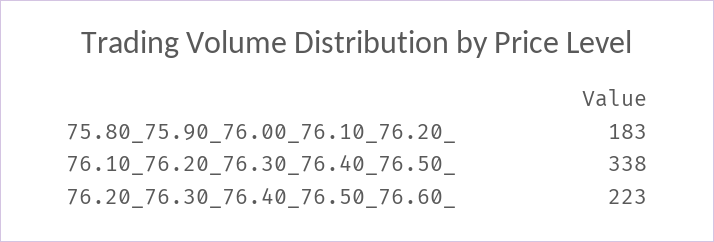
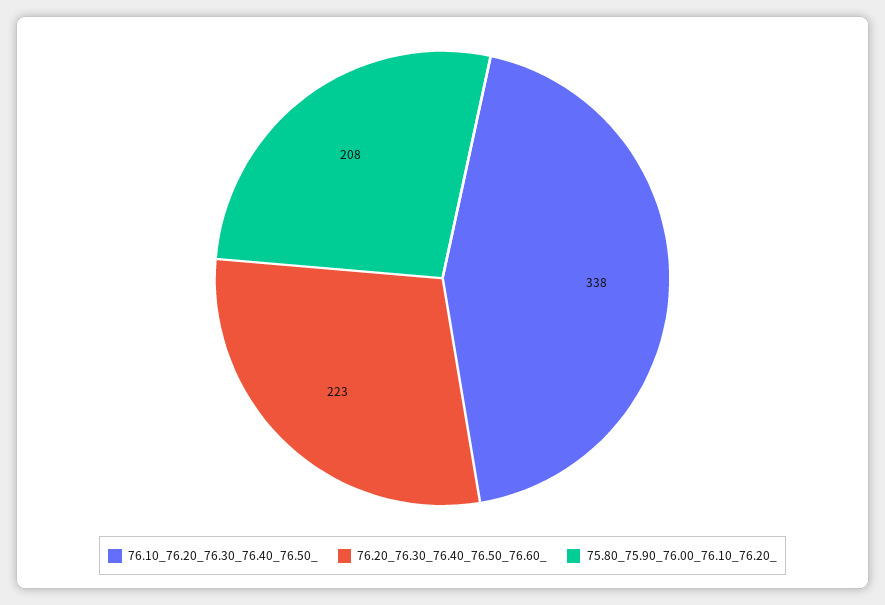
  {
-   "75.80_75.90_76.00_76.10_76.20_": 183,
+   "75.80_75.90_76.00_76.10_76.20_": 208,
    "76.10_76.20_76.30_76.40_76.50_": 338,
    "76.20_76.30_76.40_76.50_76.60_": 223
  }

